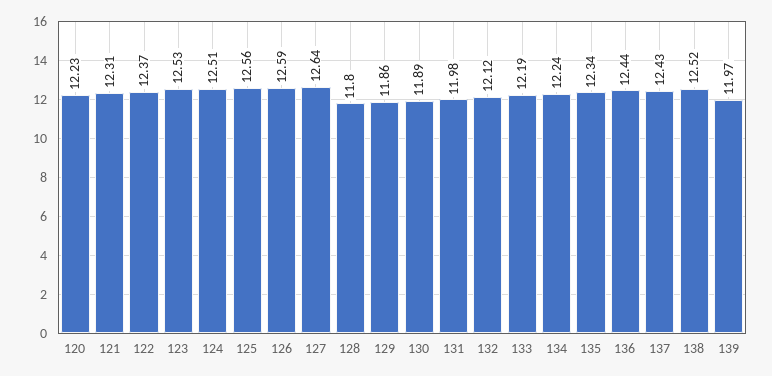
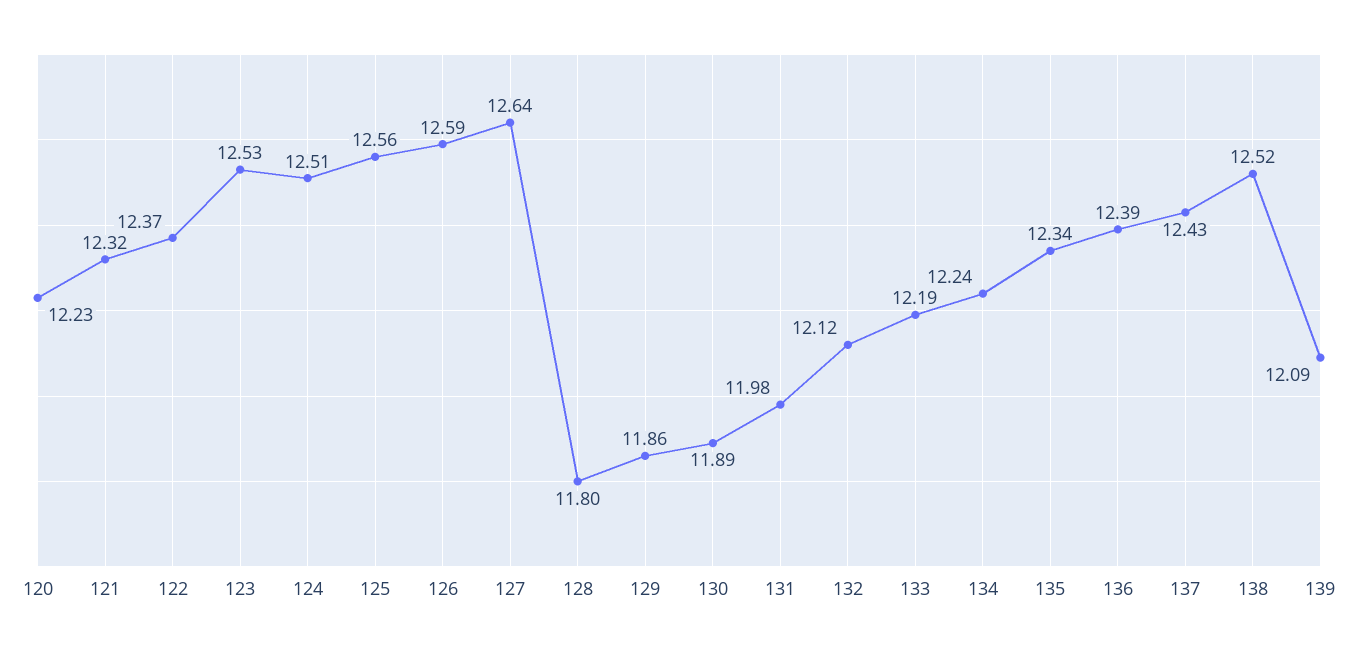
  {
    "120": 12.23,
-   "121": 12.31,
+   "121": 12.32,
    "122": 12.37,
    "123": 12.53,
    "124": 12.51,
    "125": 12.56,
    "126": 12.59,
    "127": 12.64,
    "128": 11.8,
    "129": 11.86,
    "130": 11.89,
    "131": 11.98,
    "132": 12.12,
    "133": 12.19,
    "134": 12.24,
    "135": 12.34,
-   "136": 12.44,
+   "136": 12.39,
    "137": 12.43,
    "138": 12.52,
-   "139": 11.97
+   "139": 12.09
  }

